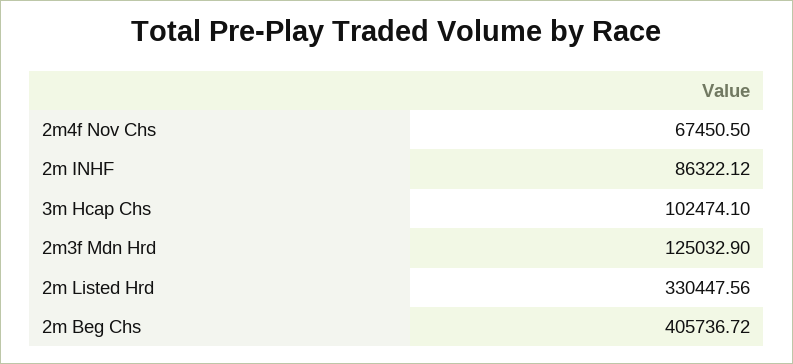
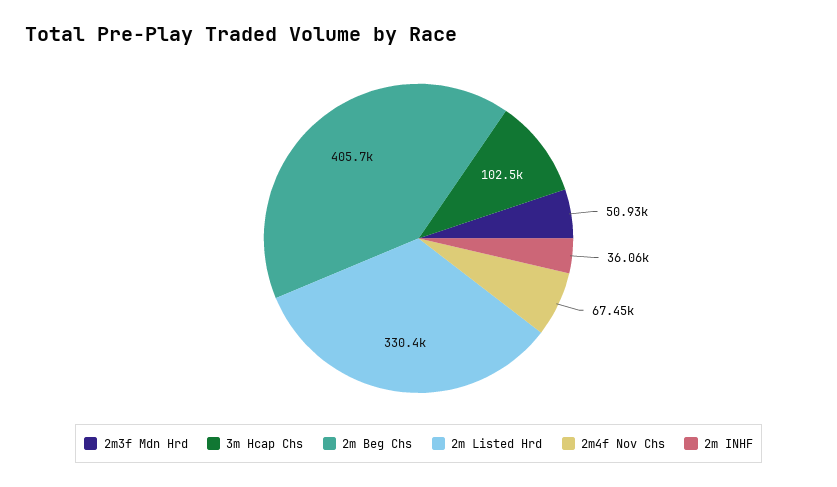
  {
    "2m4f Nov Chs": 67450.5,
-   "2m INHF": 86322.12,
+   "2m INHF": 36060,
    "3m Hcap Chs": 102474.1,
-   "2m3f Mdn Hrd": 125032.9,
+   "2m3f Mdn Hrd": 50930,
    "2m Listed Hrd": 330447.56,
    "2m Beg Chs": 405736.72
  }

